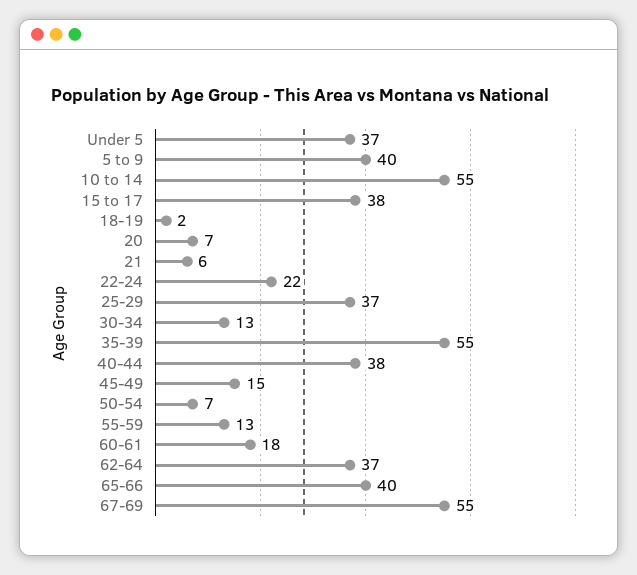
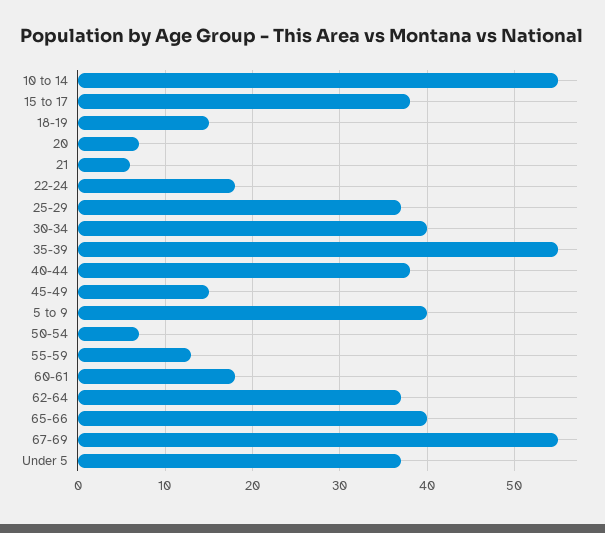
  {
    "Under 5": 37,
    "5 to 9": 40,
    "10 to 14": 55,
    "15 to 17": 38,
-   "18-19": 2,
+   "18-19": 15,
    "20": 7,
    "21": 6,
-   "22-24": 22,
+   "22-24": 18,
    "25-29": 37,
-   "30-34": 13,
+   "30-34": 40,
    "35-39": 55,
    "40-44": 38,
    "45-49": 15,
    "50-54": 7,
    "55-59": 13,
    "60-61": 18,
    "62-64": 37,
    "65-66": 40,
    "67-69": 55
  }

